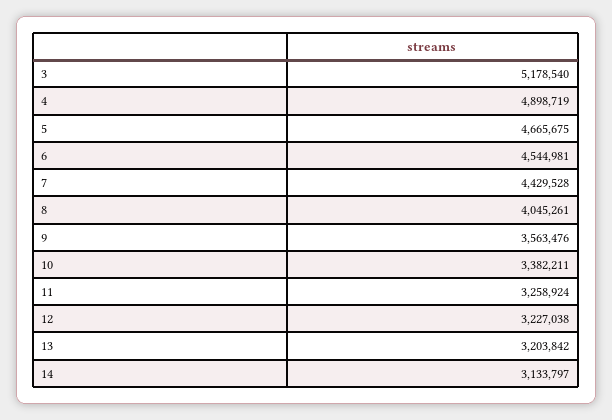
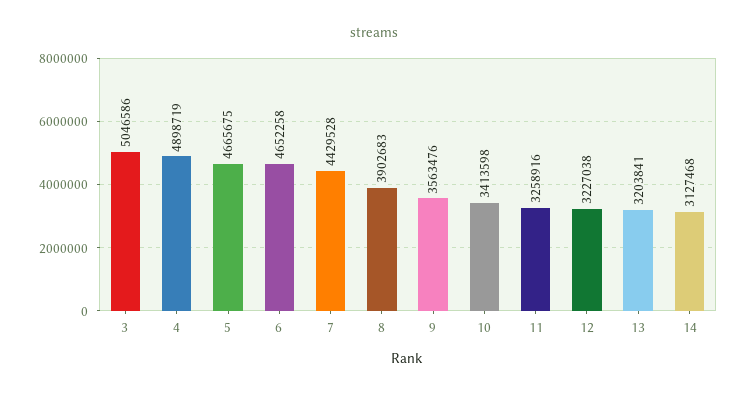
  {
-   "3": 5178540,
+   "3": 5046586,
    "4": 4898719,
    "5": 4665675,
-   "6": 4544981,
+   "6": 4652258,
    "7": 4429528,
-   "8": 4045261,
+   "8": 3902683,
    "9": 3563476,
-   "10": 3382211,
+   "10": 3413598,
-   "11": 3258924,
+   "11": 3258916,
    "12": 3227038,
-   "13": 3203842,
+   "13": 3203841,
-   "14": 3133797
+   "14": 3127468
  }

